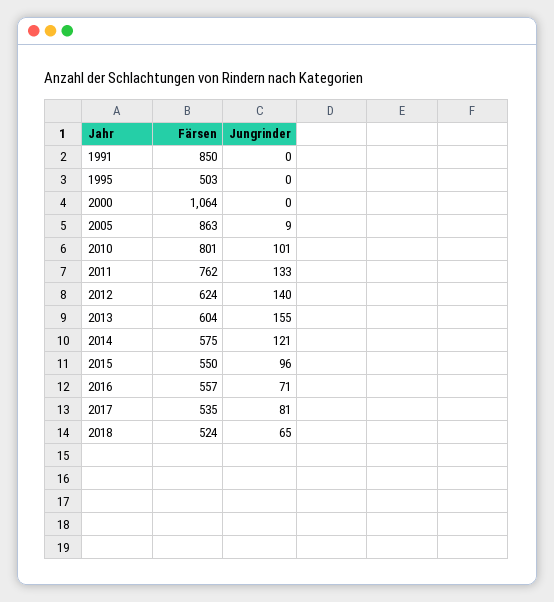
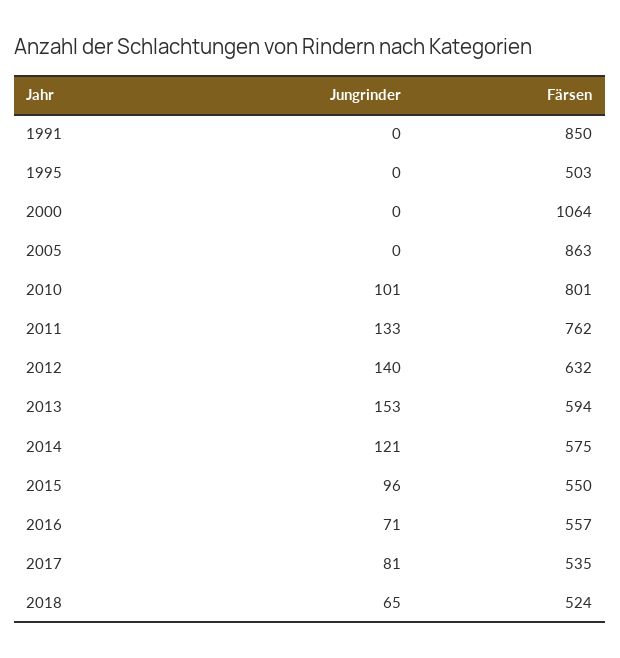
  {
    "Färsen": {
      "1991": 850,
      "1995": 503,
      "2000": 1064,
      "2005": 863,
      "2010": 801,
      "2011": 762,
-     "2012": 624,
+     "2012": 632,
-     "2013": 604,
+     "2013": 594,
      "2014": 575,
      "2015": 550,
      "2016": 557,
      "2017": 535,
      "2018": 524
    },
    "Jungrinder": {
      "1991": 0,
      "1995": 0,
      "2000": 0,
-     "2005": 9,
+     "2005": 0,
      "2010": 101,
      "2011": 133,
      "2012": 140,
-     "2013": 155,
+     "2013": 153,
      "2014": 121,
      "2015": 96,
      "2016": 71,
      "2017": 81,
      "2018": 65
    }
  }

